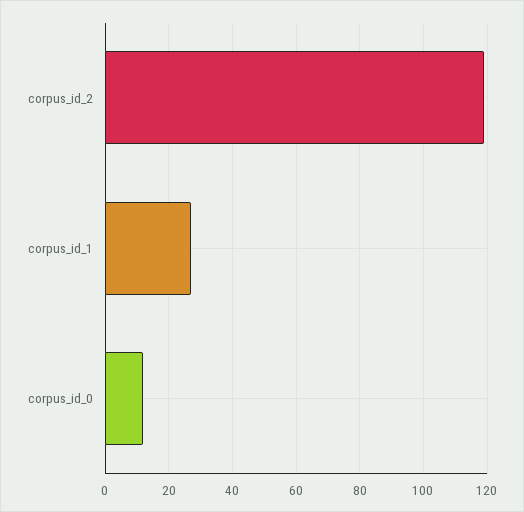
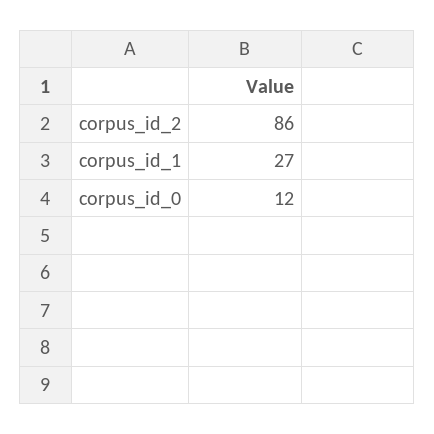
  {
-   "corpus_id_2": 120,
+   "corpus_id_2": 86,
    "corpus_id_1": 27,
    "corpus_id_0": 12
  }

